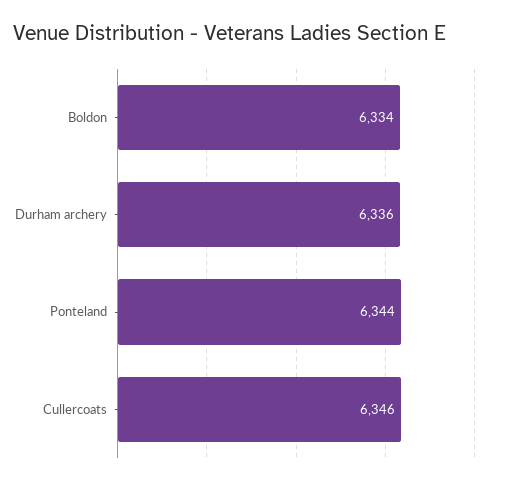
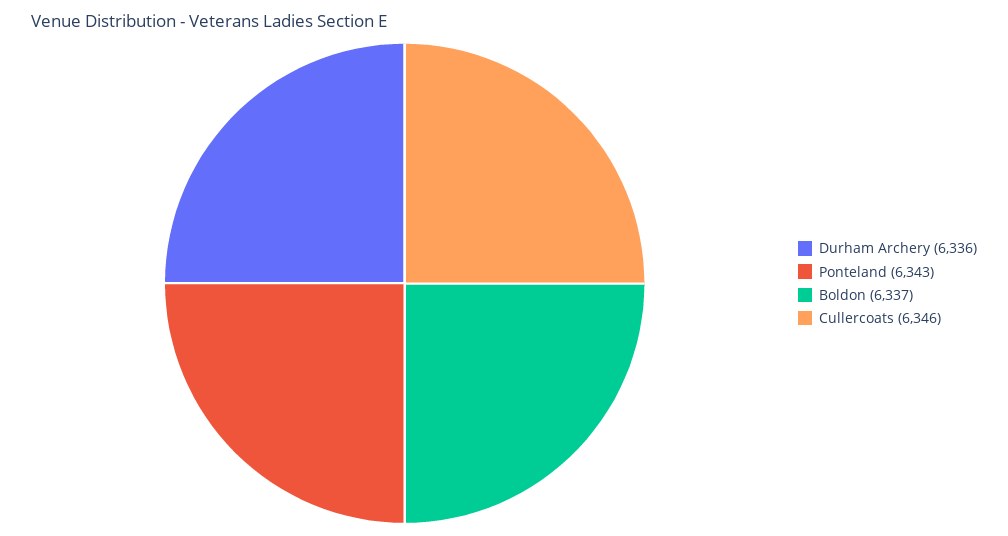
  {
-   "Boldon": 6334,
+   "Boldon": 6337,
    "Durham archery": 6336,
-   "Ponteland": 6344,
+   "Ponteland": 6343,
    "Cullercoats": 6346
  }

